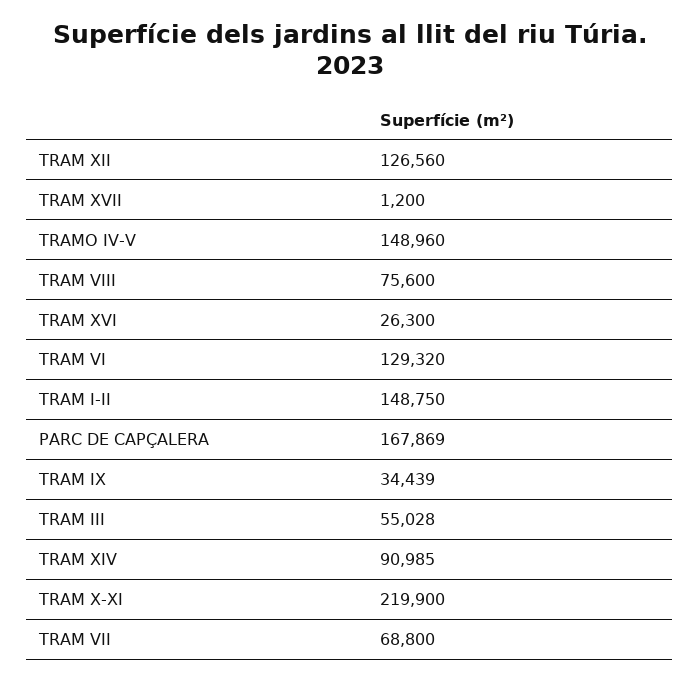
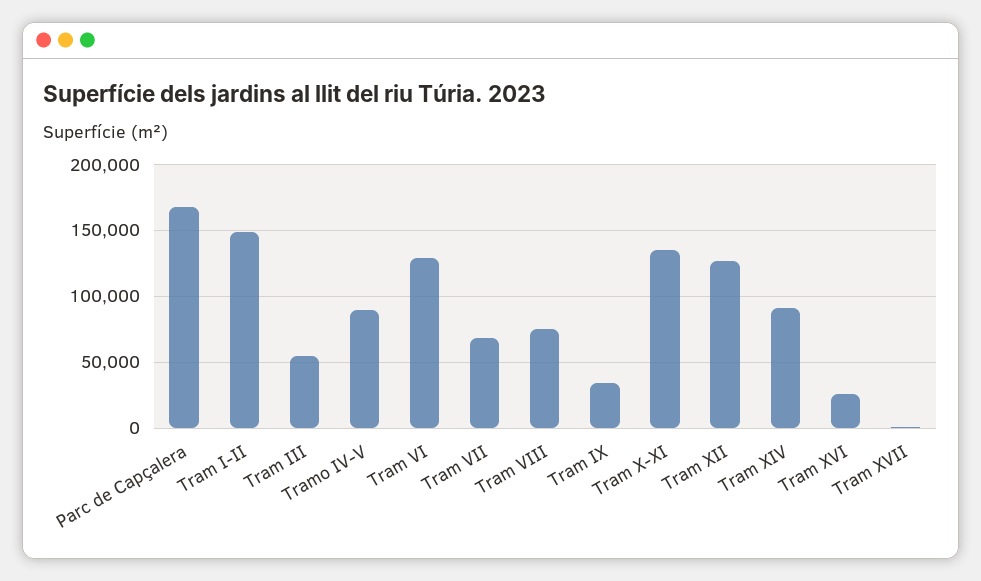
  {
    "TRAM XII": 126560,
    "TRAM XVII": 1200,
-   "TRAMO IV-V": 148960,
+   "TRAMO IV-V": 90000,
    "TRAM VIII": 75600,
    "TRAM XVI": 26300,
    "TRAM VI": 129320,
    "TRAM I-II": 148750,
    "PARC DE CAPÇALERA": 167869,
    "TRAM IX": 34439,
    "TRAM III": 55028,
    "TRAM XIV": 90985,
-   "TRAM X-XI": 219900,
+   "TRAM X-XI": 135000,
    "TRAM VII": 68800
  }

